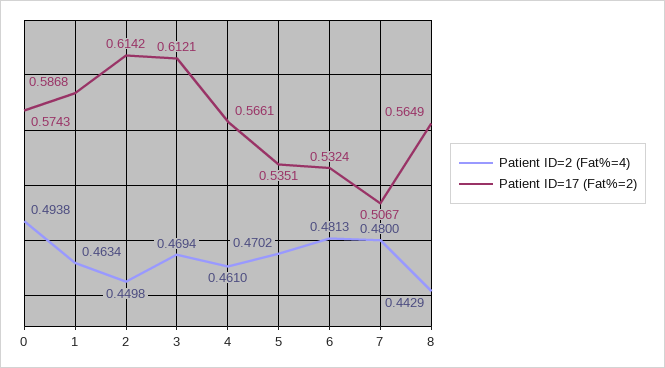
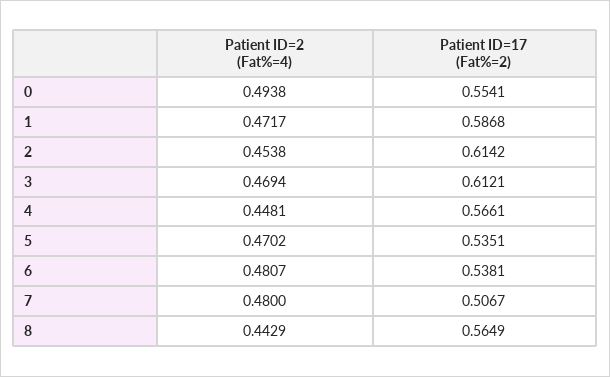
  {
    "Patient ID=2 (Fat%=4)": {
      "0": 0.4938,
-     "1": 0.4634,
+     "1": 0.4717,
-     "2": 0.4498,
+     "2": 0.4538,
      "3": 0.4694,
-     "4": 0.461,
+     "4": 0.4481,
      "5": 0.4702,
-     "6": 0.4813,
+     "6": 0.4807,
      "7": 0.48,
      "8": 0.4429
    },
    "Patient ID=17 (Fat%=2)": {
-     "0": 0.5743,
+     "0": 0.5541,
      "1": 0.5868,
      "2": 0.6142,
      "3": 0.6121,
      "4": 0.5661,
      "5": 0.5351,
-     "6": 0.5324,
+     "6": 0.5381,
      "7": 0.5067,
      "8": 0.5649
    }
  }

